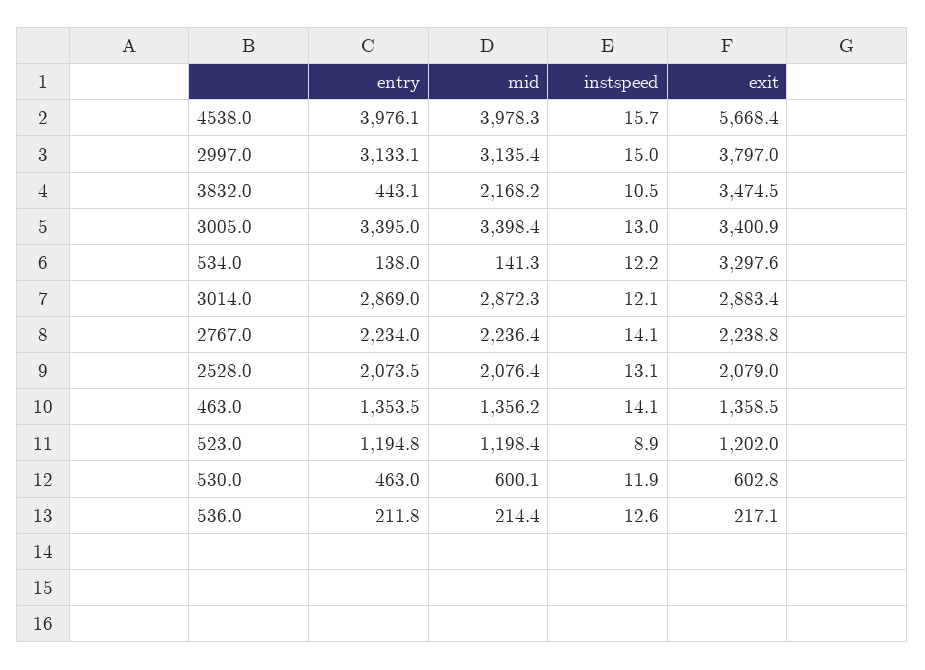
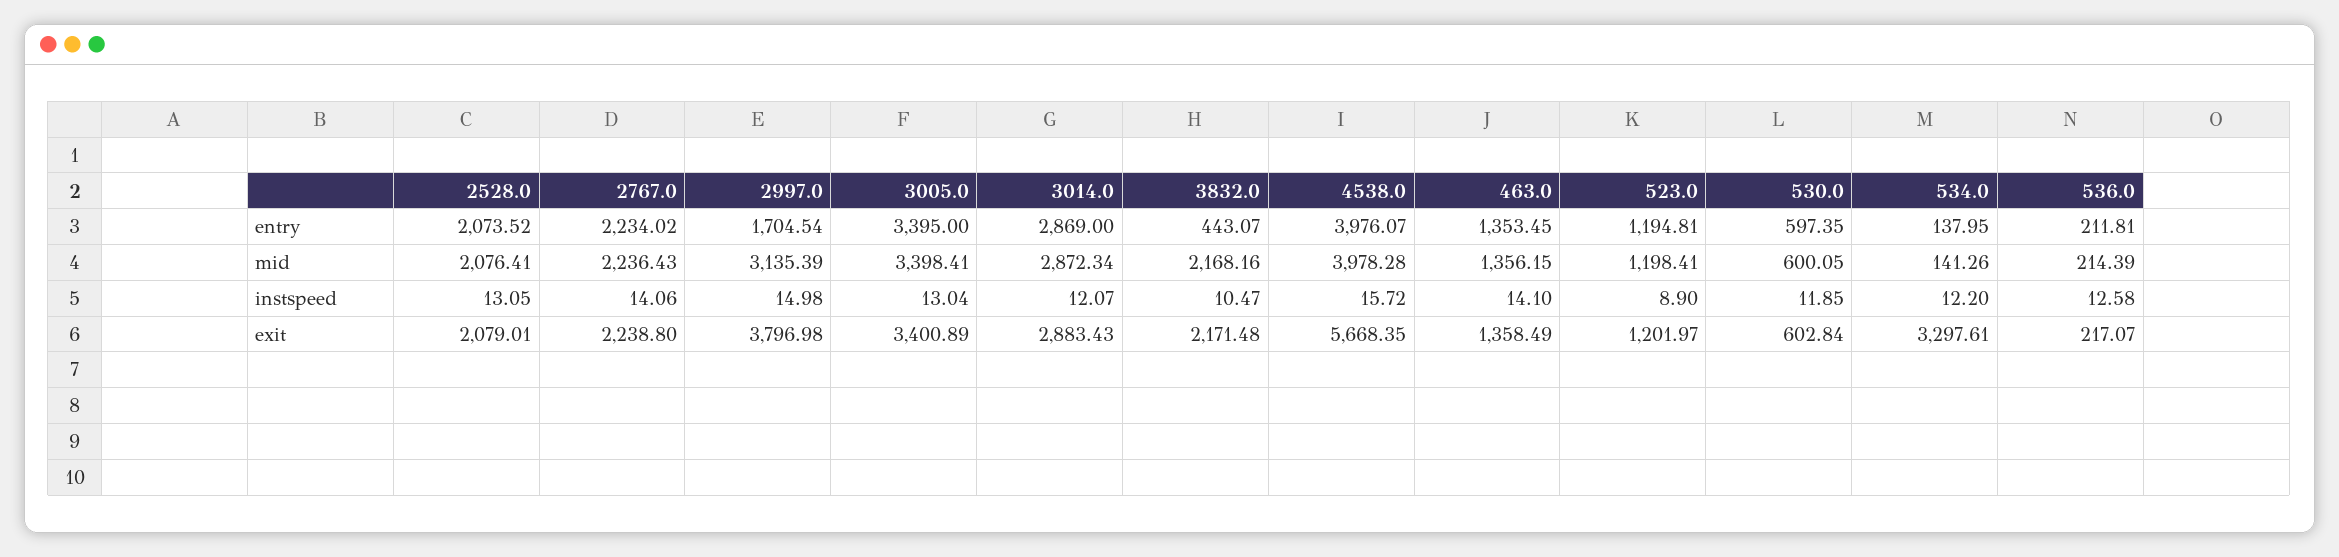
  {
    "entry": {
      "4538.0": 3976.07,
-     "2997.0": 3133.1,
+     "2997.0": 1704.54,
      "3832.0": 443.07,
      "3005.0": 3395,
      "534.0": 137.95,
      "3014.0": 2869,
      "2767.0": 2234.02,
      "2528.0": 2073.52,
      "463.0": 1353.45,
      "523.0": 1194.81,
-     "530.0": 463,
+     "530.0": 597.35,
      "536.0": 211.81
    },
    "mid": {
      "4538.0": 3978.28,
      "2997.0": 3135.39,
      "3832.0": 2168.16,
      "3005.0": 3398.41,
      "534.0": 141.26,
      "3014.0": 2872.34,
      "2767.0": 2236.43,
      "2528.0": 2076.41,
      "463.0": 1356.15,
      "523.0": 1198.41,
      "530.0": 600.05,
      "536.0": 214.39
    },
    "instspeed": {
      "4538.0": 15.72,
      "2997.0": 14.98,
      "3832.0": 10.47,
      "3005.0": 13.04,
      "534.0": 12.2,
      "3014.0": 12.07,
      "2767.0": 14.06,
      "2528.0": 13.05,
      "463.0": 14.1,
      "523.0": 8.9,
      "530.0": 11.85,
      "536.0": 12.58
    },
    "exit": {
      "4538.0": 5668.35,
      "2997.0": 3796.98,
-     "3832.0": 3474.5,
+     "3832.0": 2171.48,
      "3005.0": 3400.89,
      "534.0": 3297.61,
      "3014.0": 2883.43,
      "2767.0": 2238.8,
      "2528.0": 2079.01,
      "463.0": 1358.49,
      "523.0": 1201.97,
      "530.0": 602.84,
      "536.0": 217.07
    }
  }

